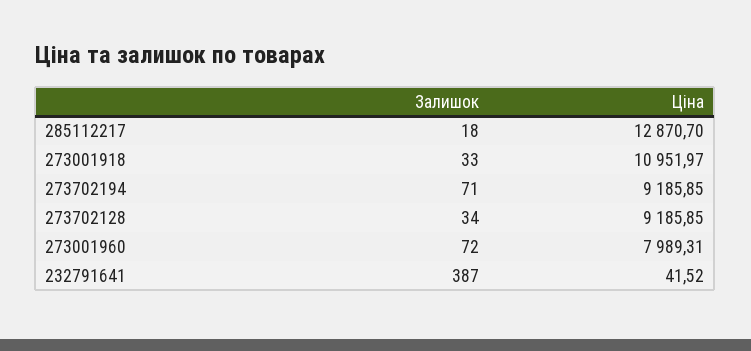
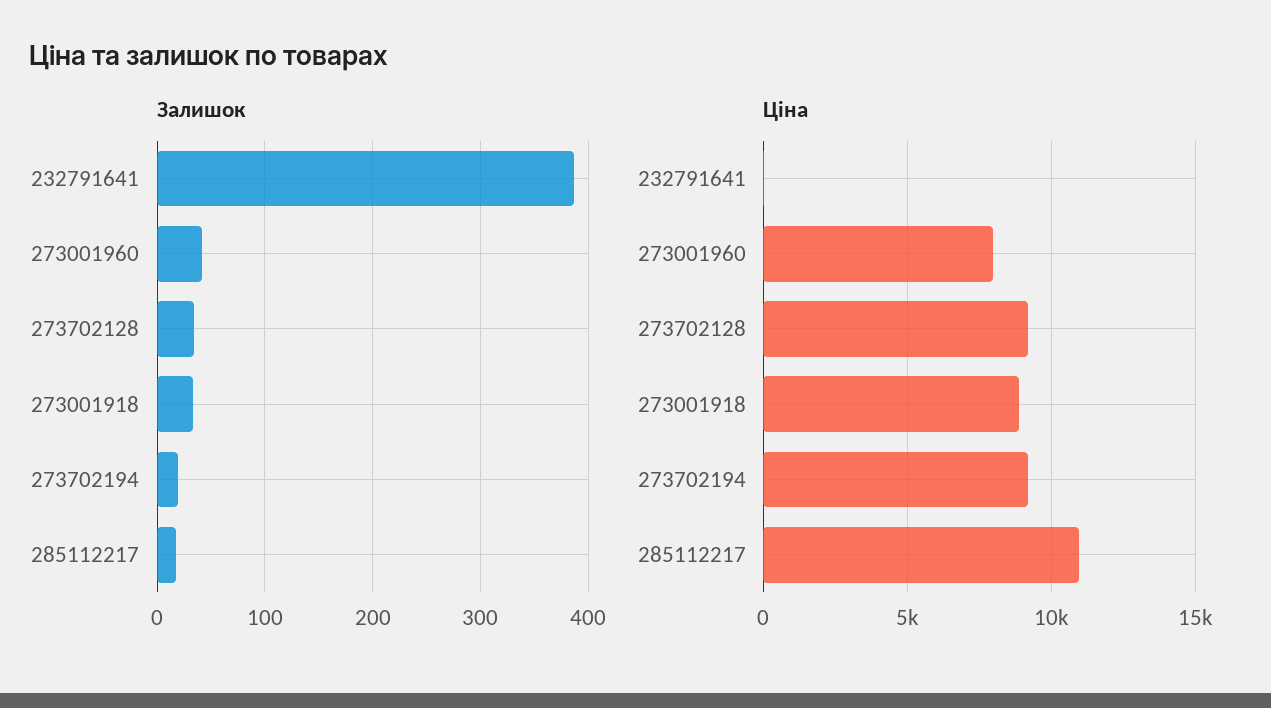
  {
    "Залишок": {
      "285112217": 18,
      "273001918": 33,
-     "273702194": 71,
+     "273702194": 20,
      "273702128": 34,
-     "273001960": 72,
+     "273001960": 40,
      "232791641": 387
    },
    "Ціна": {
-     "285112217": 12870.7,
+     "285112217": 11000,
-     "273001918": 10951.97,
+     "273001918": 9000,
      "273702194": 9185.85,
      "273702128": 9185.85,
      "273001960": 7989.31,
      "232791641": 41.52
    }
  }

